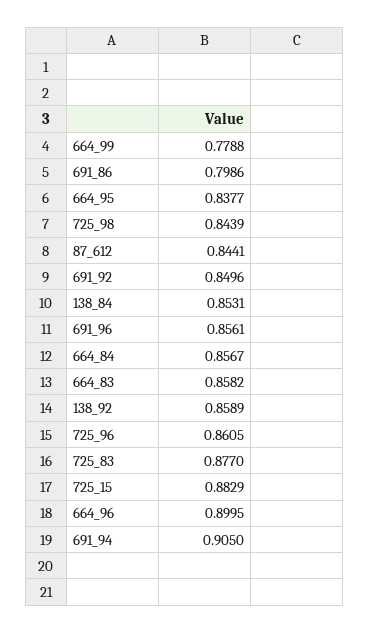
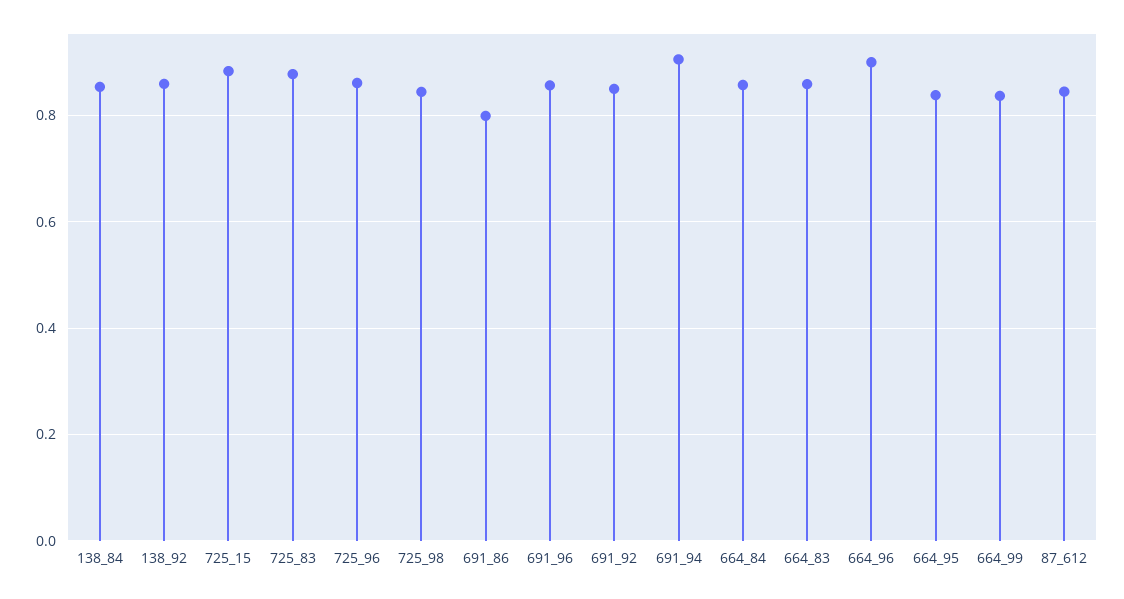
  {
-   "664_99": 0.7788,
+   "664_99": 0.84,
    "691_86": 0.7986,
    "664_95": 0.8377,
    "725_98": 0.8439,
    "87_612": 0.8441,
    "691_92": 0.8496,
    "138_84": 0.8531,
    "691_96": 0.8561,
    "664_84": 0.8567,
    "664_83": 0.8582,
    "138_92": 0.8589,
    "725_96": 0.8605,
    "725_83": 0.877,
    "725_15": 0.8829,
    "664_96": 0.8995,
    "691_94": 0.905
  }

